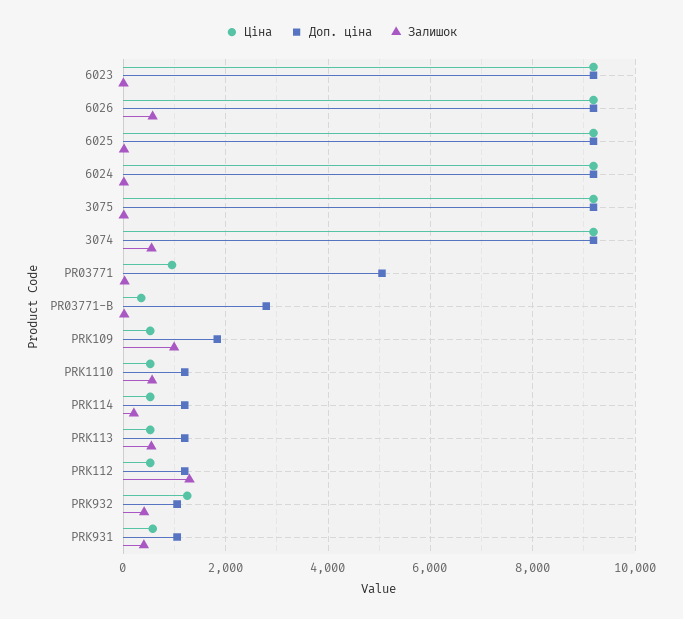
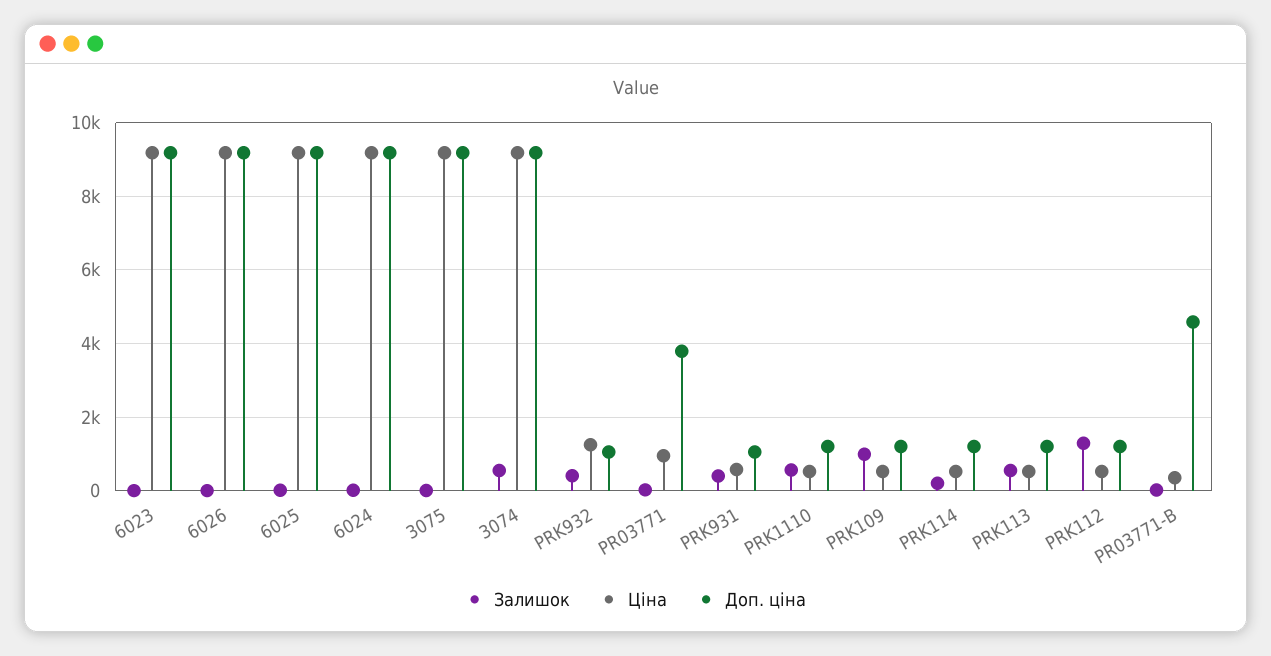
  {
    "Ціна": {
      "6023": 9200,
      "6026": 9200,
      "6025": 9200,
      "6024": 9200,
      "3075": 9200,
      "3074": 9200,
      "PR03771": 1000,
      "PR03771-B": 400,
      "PRK109": 600,
      "PRK1110": 600,
      "PRK114": 600,
      "PRK113": 600,
      "PRK112": 600,
      "PRK932": 1200,
      "PRK931": 600
    },
    "Доп. ціна": {
      "6023": 9200,
      "6026": 9200,
      "6025": 9200,
      "6024": 9200,
      "3075": 9200,
      "3074": 9200,
-     "PR03771": 5000,
+     "PR03771": 3800,
-     "PR03771-B": 2800,
+     "PR03771-B": 4600,
-     "PRK109": 1800,
+     "PRK109": 1200,
      "PRK1110": 1200,
      "PRK114": 1200,
      "PRK113": 1200,
      "PRK112": 1200,
      "PRK932": 1000,
      "PRK931": 1000
    },
    "Залишок": {
      "6023": 0,
-     "6026": 600,
+     "6026": 0,
      "6025": 0,
      "6024": 0,
      "3075": 0,
      "3074": 600,
      "PR03771": 0,
      "PR03771-B": 0,
      "PRK109": 1000,
      "PRK1110": 600,
      "PRK114": 200,
      "PRK113": 600,
      "PRK112": 1200,
      "PRK932": 400,
      "PRK931": 400
    }
  }

